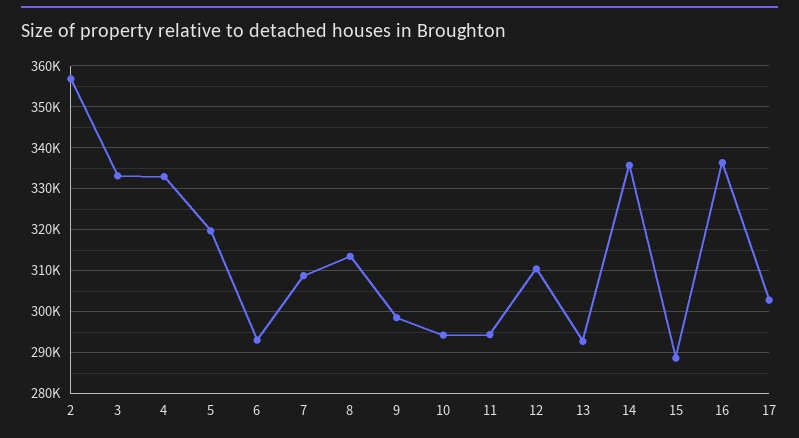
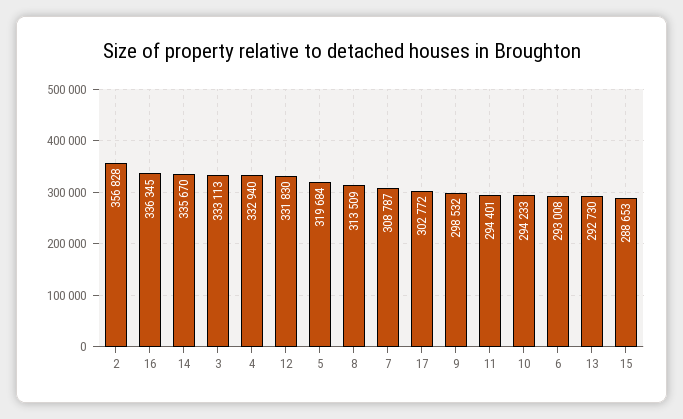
  {
    "2": 356828,
    "3": 333113,
    "4": 332940,
    "5": 319684,
    "6": 293008,
    "7": 308787,
    "8": 313509,
    "9": 298532,
    "10": 294233,
    "11": 294401,
-   "12": 310000,
+   "12": 331830,
    "13": 292730,
    "14": 335670,
    "15": 288653,
    "16": 336345,
    "17": 302772
  }

